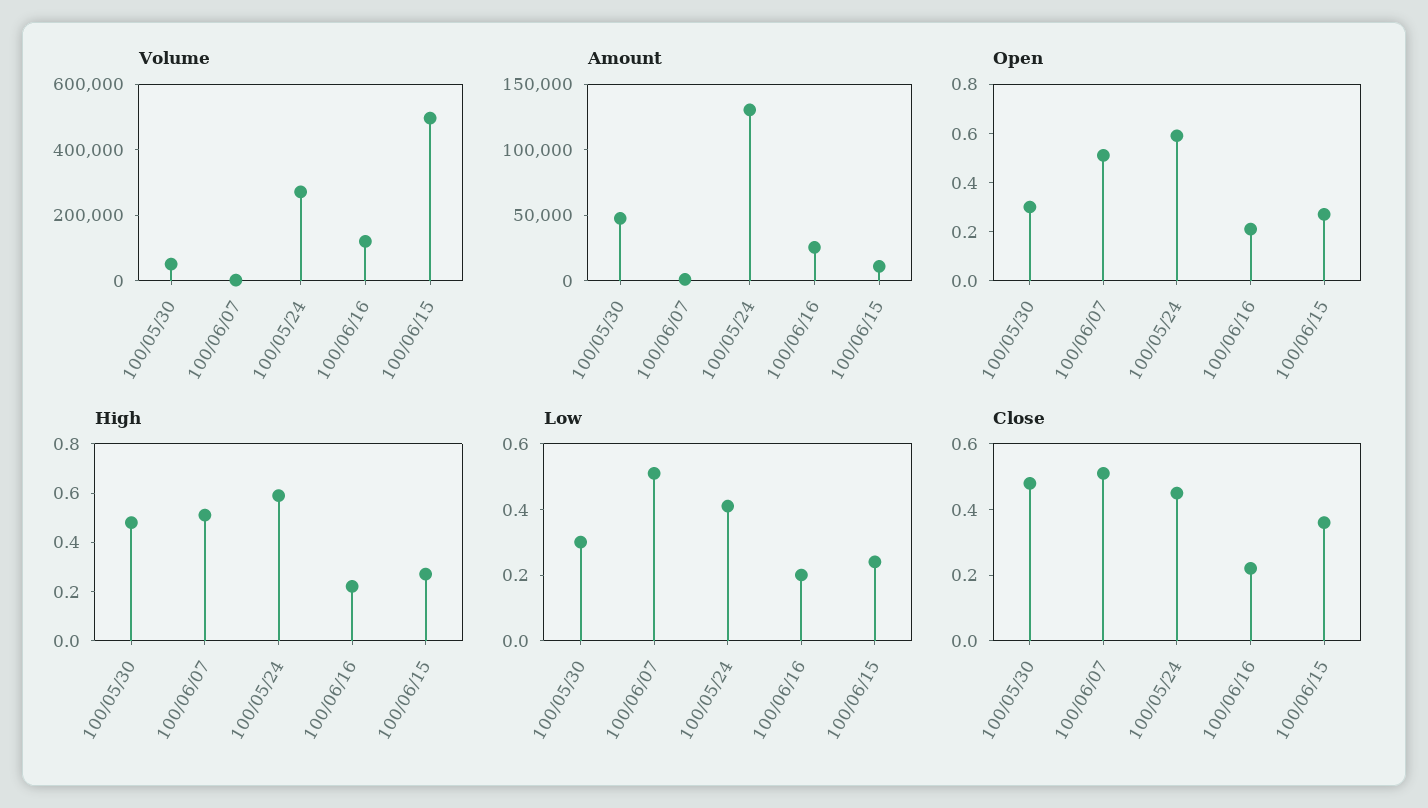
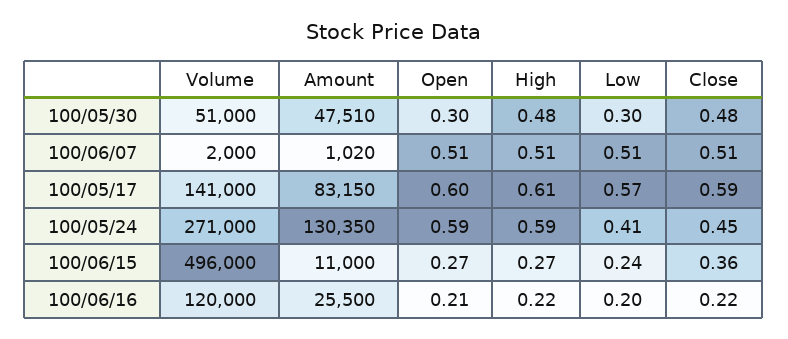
  {
    "Volume": {
      "100/05/30": 51000,
      "100/06/07": 2000,
      "100/05/24": 271000,
      "100/06/16": 120000,
-     "100/06/15": 496000
+     "100/06/15": 496000,
+     "100/05/17": 141000
    },
    "Amount": {
      "100/05/30": 47510,
      "100/06/07": 1020,
      "100/05/24": 130350,
      "100/06/16": 25500,
-     "100/06/15": 11000
+     "100/06/15": 11000,
+     "100/05/17": 83150
    },
    "Open": {
      "100/05/30": 0.3,
      "100/06/07": 0.51,
      "100/05/24": 0.59,
      "100/06/16": 0.21,
-     "100/06/15": 0.27
+     "100/06/15": 0.27,
+     "100/05/17": 0.6
    },
    "High": {
      "100/05/30": 0.48,
      "100/06/07": 0.51,
      "100/05/24": 0.59,
      "100/06/16": 0.22,
-     "100/06/15": 0.27
+     "100/06/15": 0.27,
+     "100/05/17": 0.61
    },
    "Low": {
      "100/05/30": 0.3,
      "100/06/07": 0.51,
      "100/05/24": 0.41,
      "100/06/16": 0.2,
-     "100/06/15": 0.24
+     "100/06/15": 0.24,
+     "100/05/17": 0.57
    },
    "Close": {
      "100/05/30": 0.48,
      "100/06/07": 0.51,
      "100/05/24": 0.45,
      "100/06/16": 0.22,
-     "100/06/15": 0.36
+     "100/06/15": 0.36,
+     "100/05/17": 0.59
    }
  }

